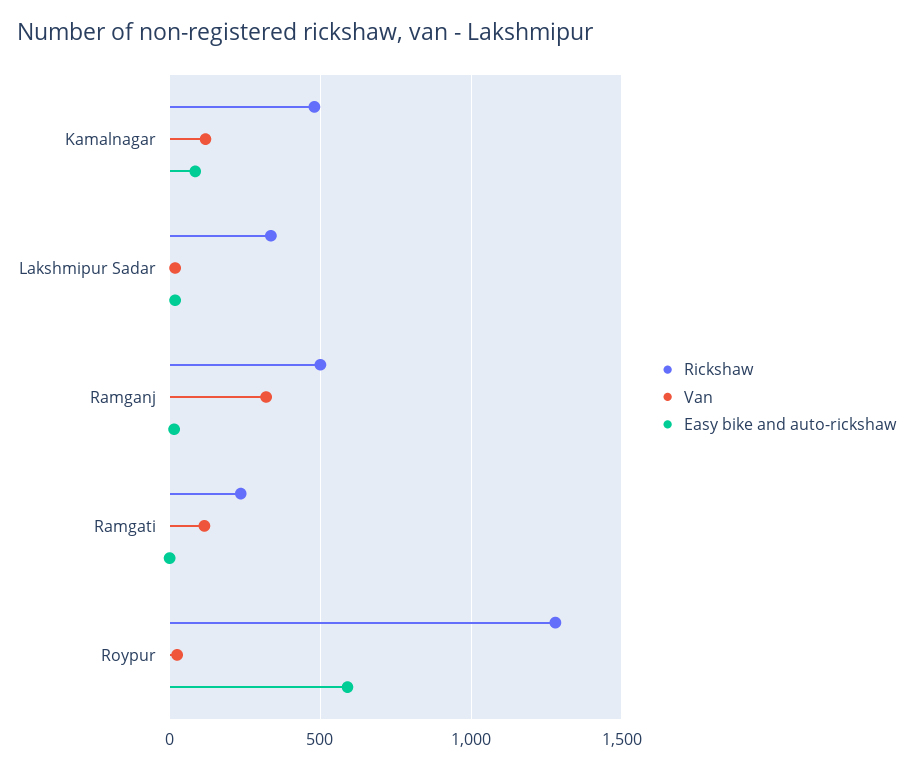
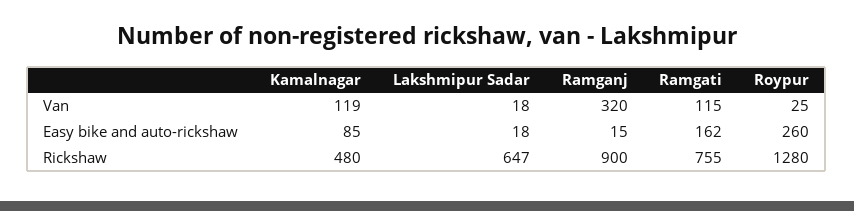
  {
    "Rickshaw": {
      "Kamalnagar": 480,
-     "Lakshmipur Sadar": 350,
+     "Lakshmipur Sadar": 647,
-     "Ramganj": 500,
+     "Ramganj": 900,
-     "Ramgati": 250,
+     "Ramgati": 755,
      "Roypur": 1280
    },
    "Van": {
      "Kamalnagar": 119,
      "Lakshmipur Sadar": 18,
      "Ramganj": 320,
      "Ramgati": 115,
      "Roypur": 25
    },
    "Easy bike and auto-rickshaw": {
      "Kamalnagar": 85,
      "Lakshmipur Sadar": 18,
      "Ramganj": 15,
-     "Ramgati": 0,
+     "Ramgati": 162,
-     "Roypur": 600
+     "Roypur": 260
    }
  }

